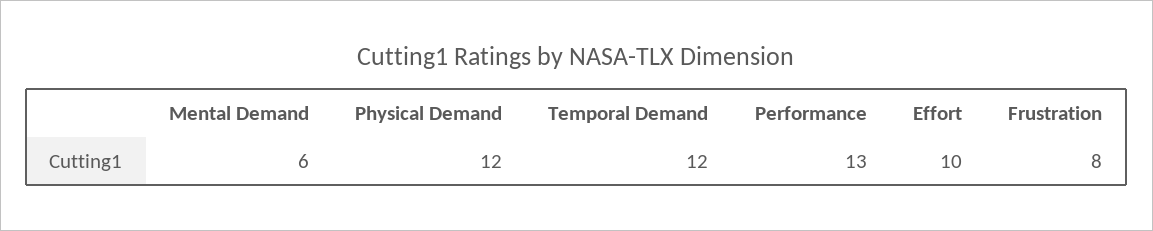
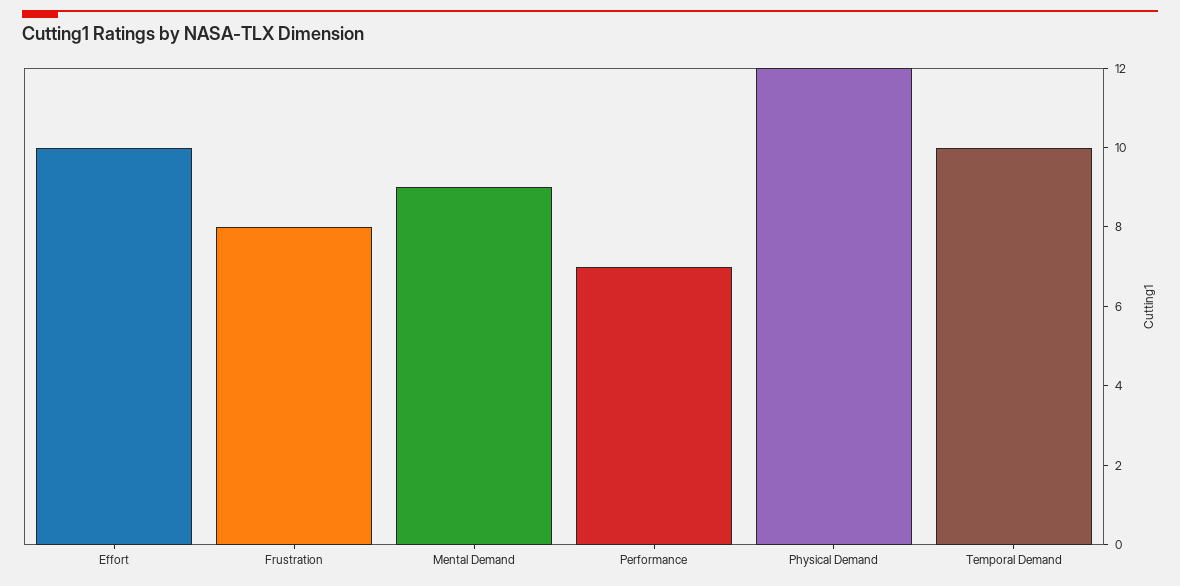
  {
-   "Mental Demand": 6,
+   "Mental Demand": 9,
    "Physical Demand": 12,
-   "Temporal Demand": 12,
+   "Temporal Demand": 10,
-   "Performance": 13,
+   "Performance": 7,
    "Effort": 10,
    "Frustration": 8
  }

